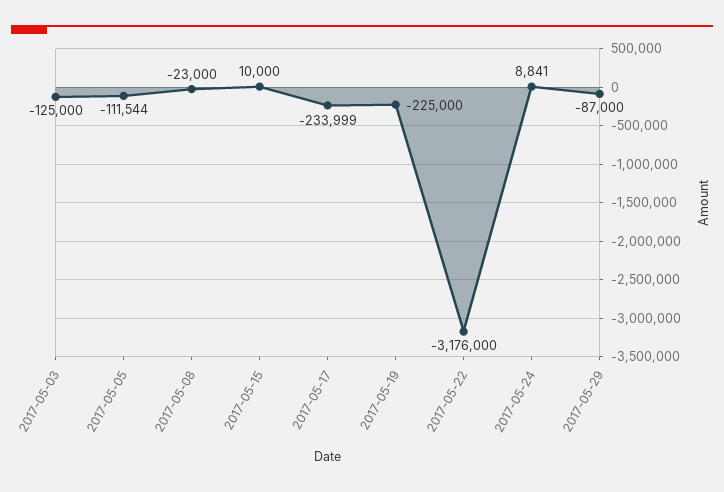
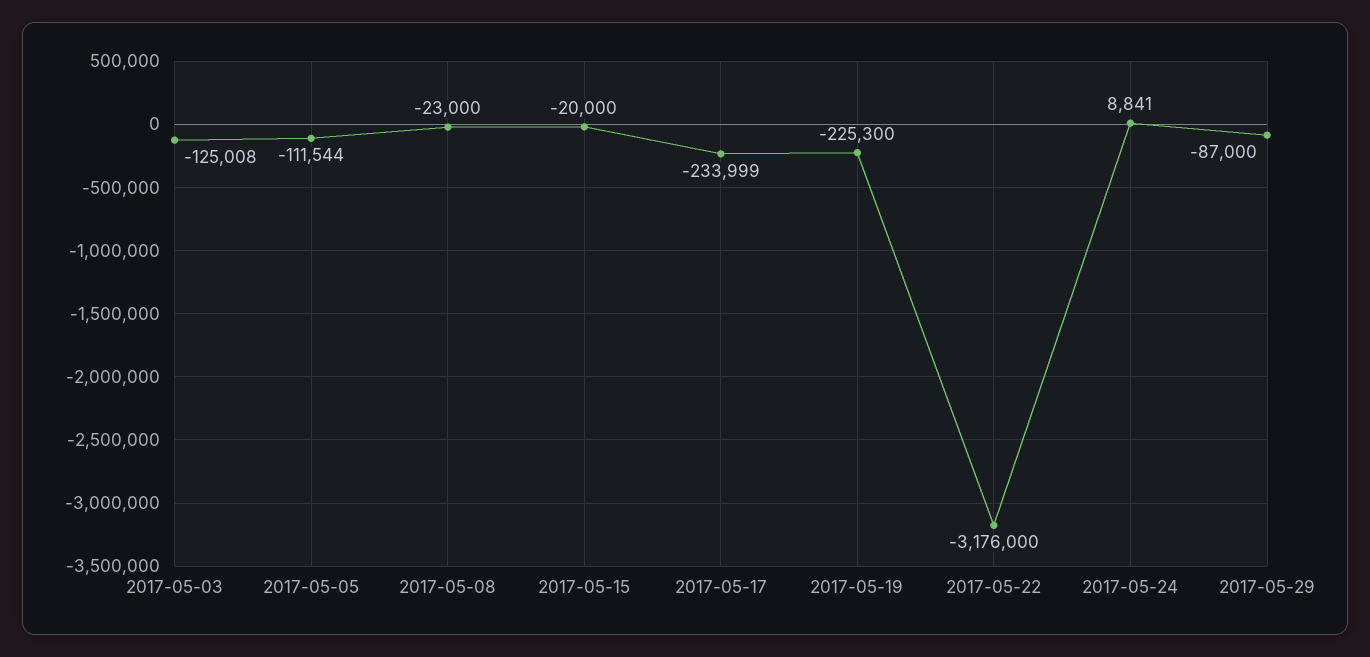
  {
-   "2017-05-03": -125000,
+   "2017-05-03": -125008,
    "2017-05-05": -111544,
    "2017-05-08": -23000,
-   "2017-05-15": 10000,
+   "2017-05-15": -20000,
    "2017-05-17": -233999,
-   "2017-05-19": -225000,
+   "2017-05-19": -225300,
    "2017-05-22": -3176000,
    "2017-05-24": 8841,
    "2017-05-29": -87000
  }

